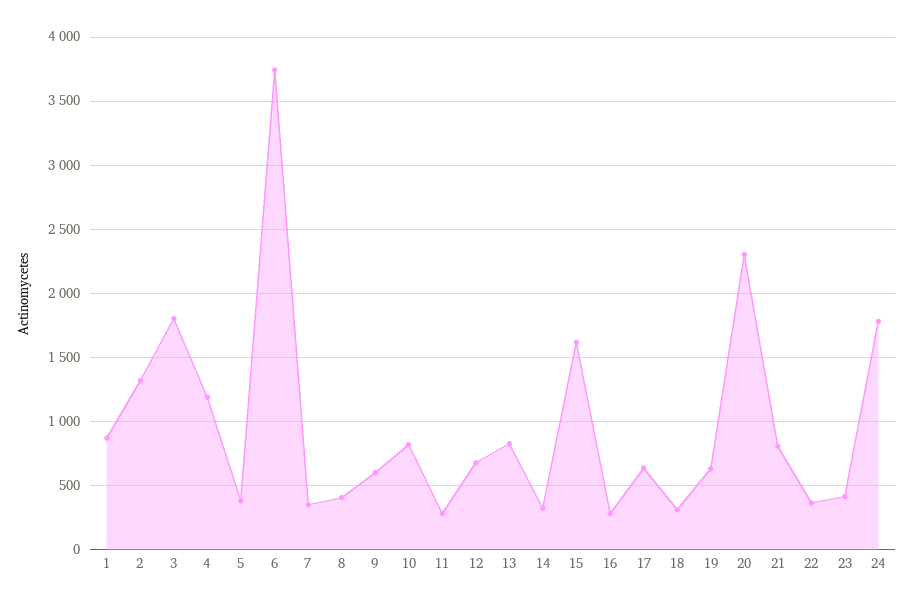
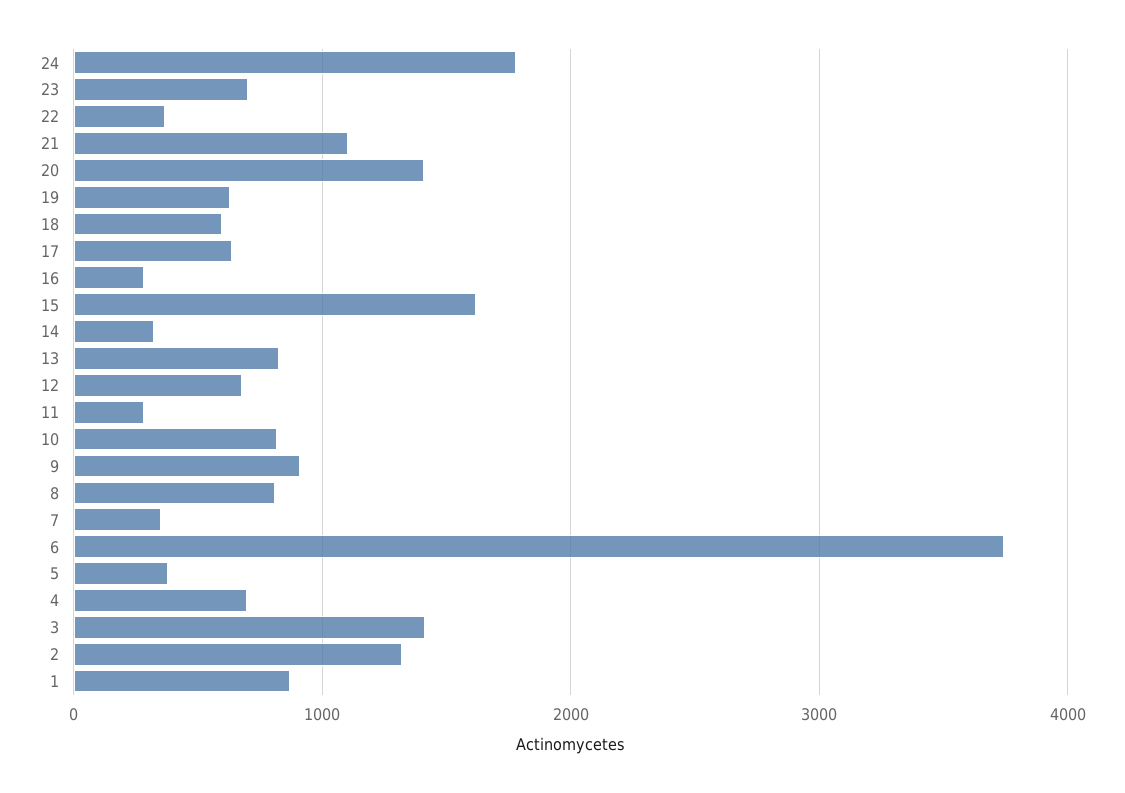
  {
    "1": 850,
    "2": 1300,
-   "3": 1800,
+   "3": 1400,
-   "4": 1200,
+   "4": 700,
    "5": 400,
    "6": 3750,
    "7": 350,
-   "8": 400,
+   "8": 800,
-   "9": 600,
+   "9": 900,
    "10": 800,
    "11": 300,
    "12": 700,
    "13": 850,
    "14": 300,
    "15": 1600,
    "16": 300,
    "17": 650,
-   "18": 300,
+   "18": 600,
    "19": 650,
-   "20": 2300,
+   "20": 1400,
-   "21": 800,
+   "21": 1100,
    "22": 350,
-   "23": 400,
+   "23": 700,
    "24": 1800
  }

